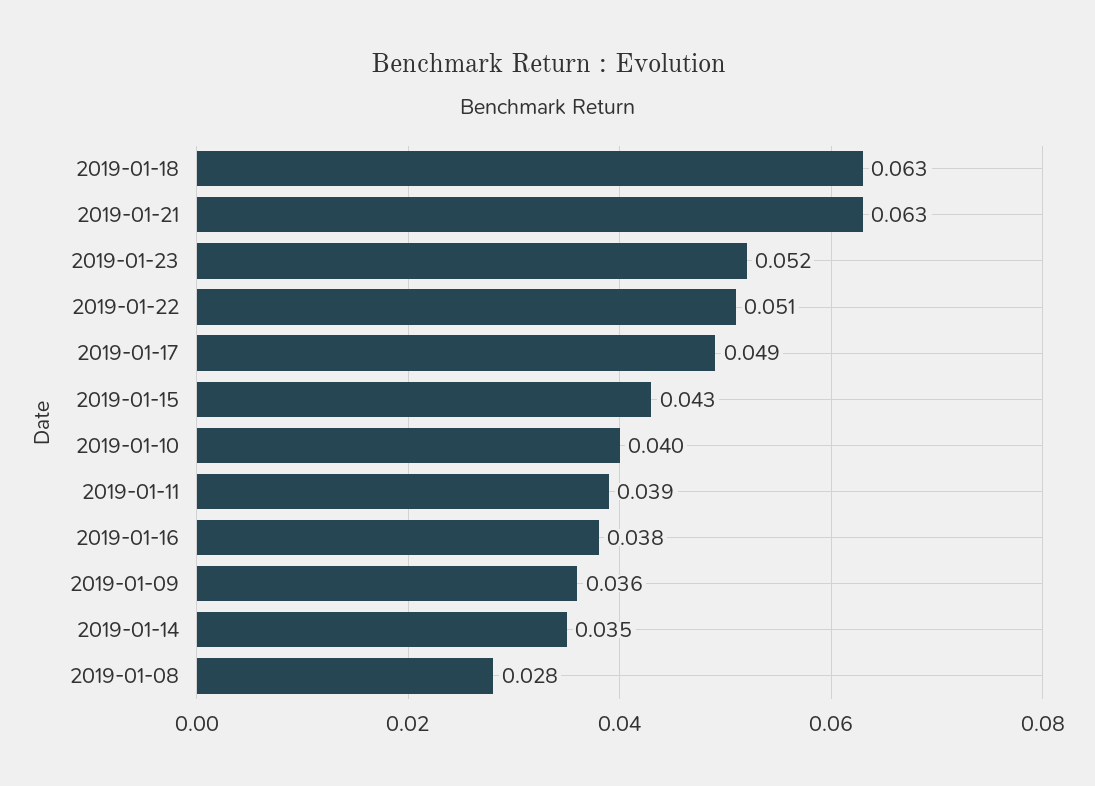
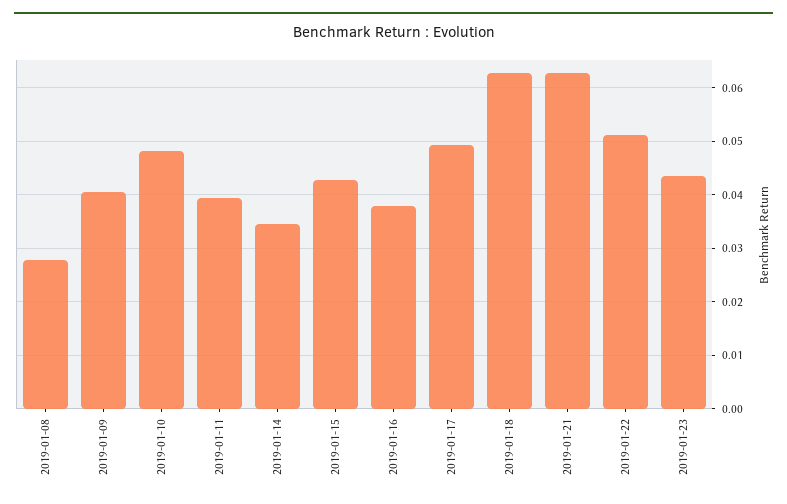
  {
    "2019-01-18": 0.063,
    "2019-01-21": 0.063,
-   "2019-01-23": 0.052,
+   "2019-01-23": 0.044,
    "2019-01-22": 0.051,
    "2019-01-17": 0.049,
    "2019-01-15": 0.043,
-   "2019-01-10": 0.04,
+   "2019-01-10": 0.048,
    "2019-01-11": 0.039,
    "2019-01-16": 0.038,
-   "2019-01-09": 0.036,
+   "2019-01-09": 0.04,
    "2019-01-14": 0.035,
    "2019-01-08": 0.028
  }

